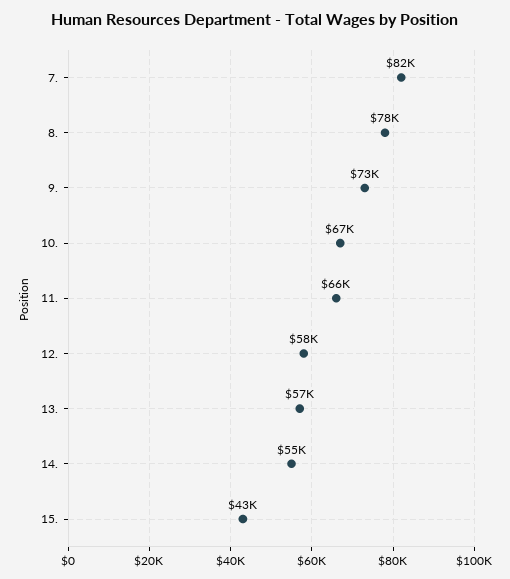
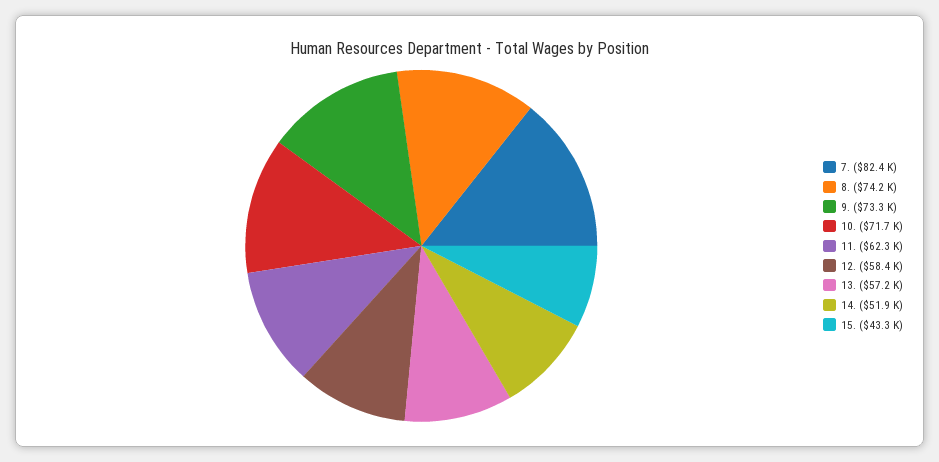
  {
    "7.": 82400,
-   "8.": 78000,
+   "8.": 74200,
    "9.": 73300,
-   "10.": 67000,
+   "10.": 71700,
-   "11.": 66000,
+   "11.": 62300,
    "12.": 58400,
    "13.": 57200,
-   "14.": 55000,
+   "14.": 51900,
    "15.": 43300
  }

